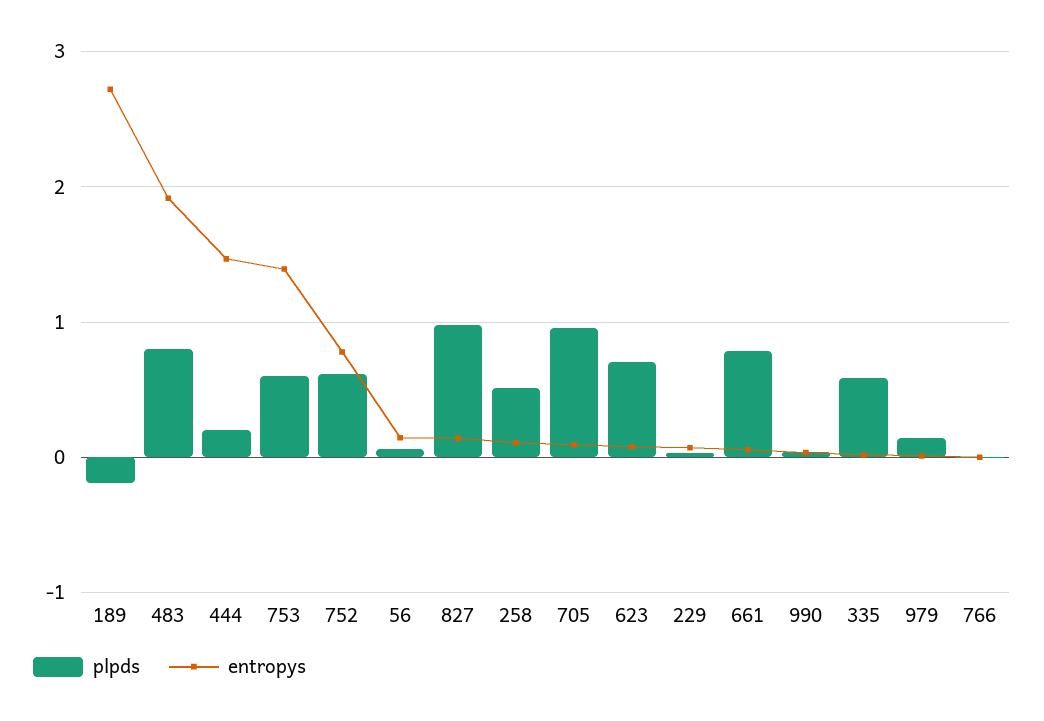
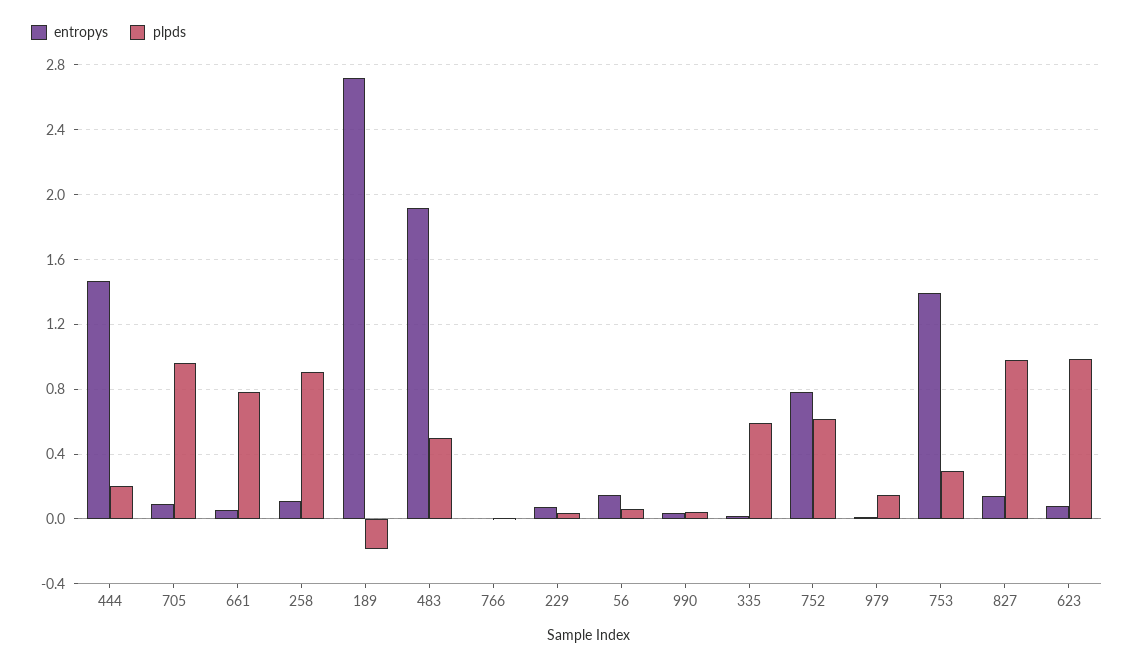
  {
    "plpds": {
      "189": -0.2,
-     "483": 0.8,
+     "483": 0.5,
      "444": 0.2,
-     "753": 0.6,
+     "753": 0.3,
      "752": 0.6,
      "56": 0.05,
      "827": 1,
-     "258": 0.5,
+     "258": 0.9,
      "705": 0.95,
-     "623": 0.7,
+     "623": 1,
      "229": 0.05,
      "661": 0.8,
      "990": 0.05,
      "335": 0.6,
      "979": 0.15,
      "766": 0
    },
    "entropys": {
      "189": 2.7,
      "483": 1.9,
      "444": 1.45,
      "753": 1.4,
      "752": 0.8,
      "56": 0.15,
      "827": 0.15,
      "258": 0.1,
      "705": 0.1,
      "623": 0.1,
      "229": 0.05,
      "661": 0.05,
      "990": 0.05,
      "335": 0,
      "979": 0,
      "766": 0
    }
  }

